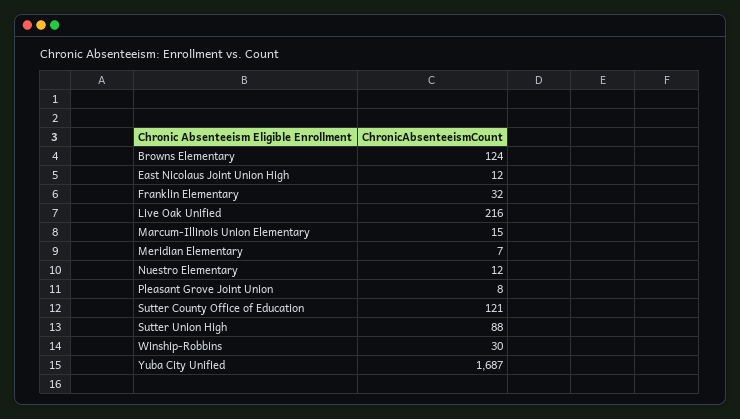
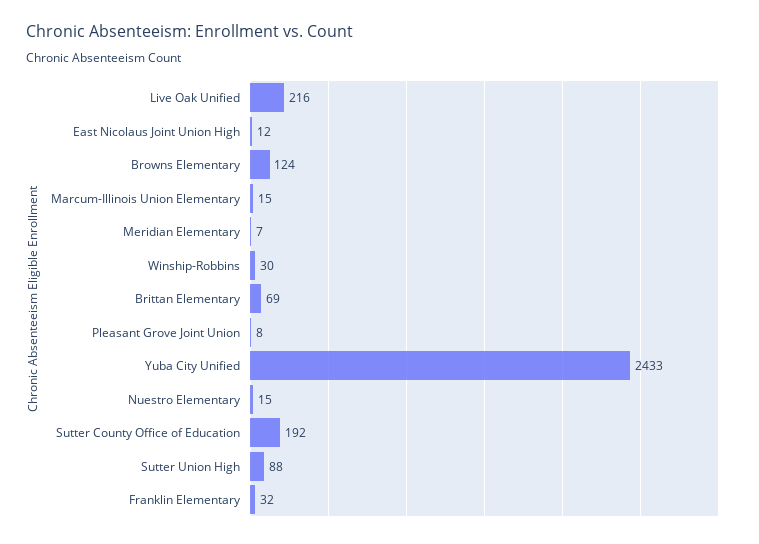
  {
    "Browns Elementary": 124,
    "East Nicolaus Joint Union High": 12,
    "Franklin Elementary": 32,
    "Live Oak Unified": 216,
    "Marcum-Illinois Union Elementary": 15,
    "Meridian Elementary": 7,
-   "Nuestro Elementary": 12,
+   "Nuestro Elementary": 15,
    "Pleasant Grove Joint Union": 8,
-   "Sutter County Office of Education": 121,
+   "Sutter County Office of Education": 192,
    "Sutter Union High": 88,
    "Winship-Robbins": 30,
-   "Yuba City Unified": 1687
+   "Yuba City Unified": 2433,
+   "Brittan Elementary": 69
  }

